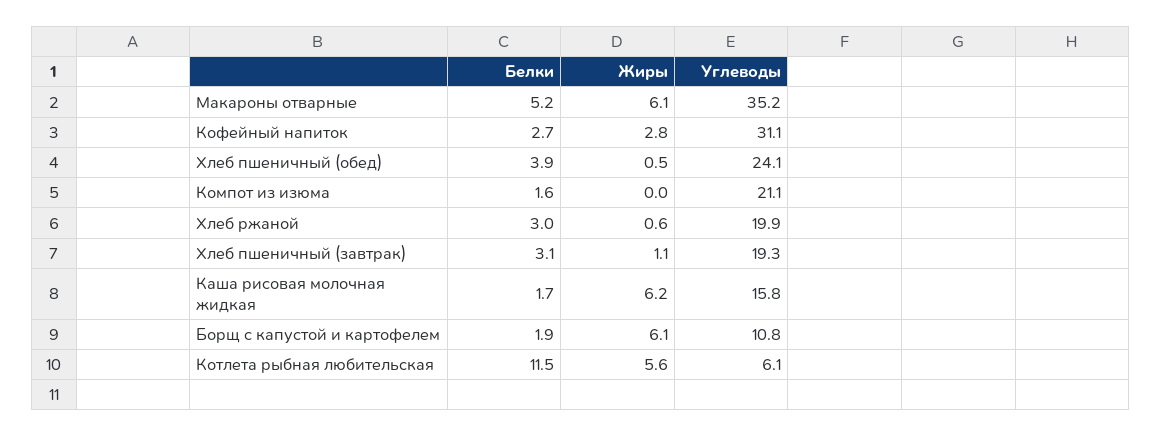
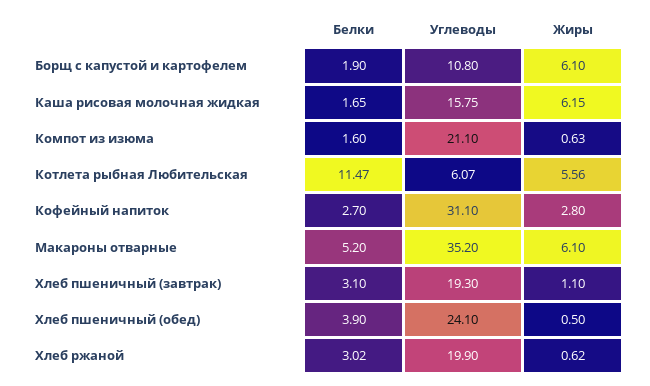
  {
    "Белки": {
      "Макароны отварные": 5.2,
      "Кофейный напиток": 2.7,
      "Хлеб пшеничный (обед)": 3.9,
      "Компот из изюма": 1.6,
      "Хлеб ржаной": 3.02,
      "Хлеб пшеничный (завтрак)": 3.1,
      "Каша рисовая молочная жидкая": 1.65,
      "Борщ с капустой и картофелем": 1.9,
      "Котлета рыбная любительская": 11.47
    },
    "Жиры": {
      "Макароны отварные": 6.1,
      "Кофейный напиток": 2.8,
      "Хлеб пшеничный (обед)": 0.5,
-     "Компот из изюма": 0,
+     "Компот из изюма": 0.63,
      "Хлеб ржаной": 0.62,
      "Хлеб пшеничный (завтрак)": 1.1,
      "Каша рисовая молочная жидкая": 6.15,
      "Борщ с капустой и картофелем": 6.1,
      "Котлета рыбная любительская": 5.56
    },
    "Углеводы": {
      "Макароны отварные": 35.2,
      "Кофейный напиток": 31.1,
      "Хлеб пшеничный (обед)": 24.1,
      "Компот из изюма": 21.1,
      "Хлеб ржаной": 19.9,
      "Хлеб пшеничный (завтрак)": 19.3,
      "Каша рисовая молочная жидкая": 15.75,
      "Борщ с капустой и картофелем": 10.8,
      "Котлета рыбная любительская": 6.07
    }
  }

